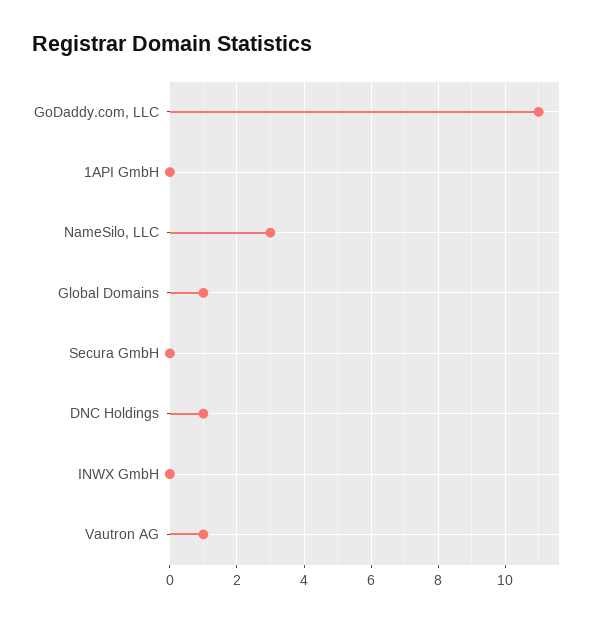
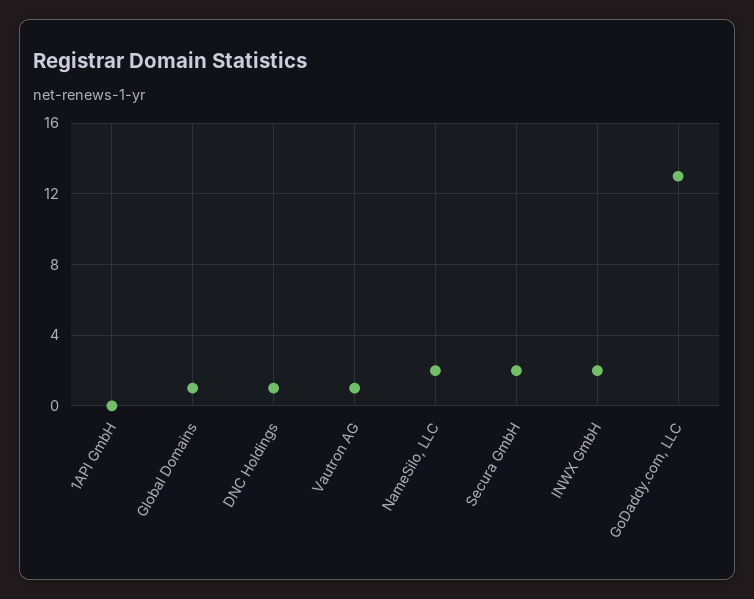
  {
-   "GoDaddy.com, LLC": 11,
+   "GoDaddy.com, LLC": 13,
    "1API GmbH": 0,
-   "NameSilo, LLC": 3,
+   "NameSilo, LLC": 2,
    "Global Domains": 1,
-   "Secura GmbH": 0,
+   "Secura GmbH": 2,
    "DNC Holdings": 1,
-   "INWX GmbH": 0,
+   "INWX GmbH": 2,
    "Vautron AG": 1
  }

